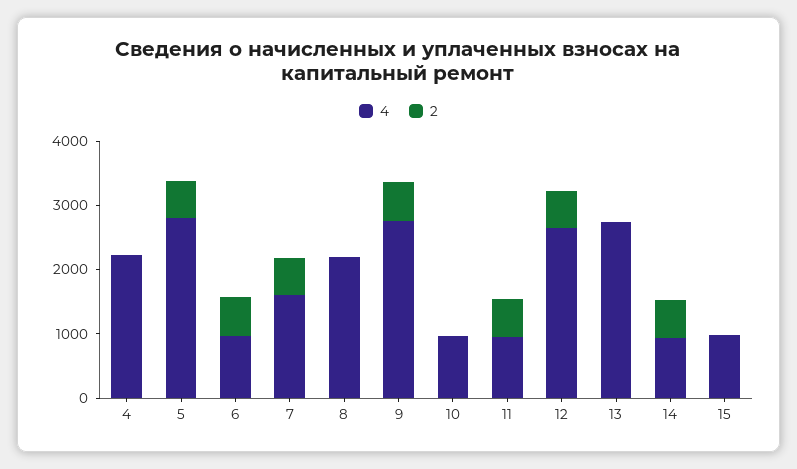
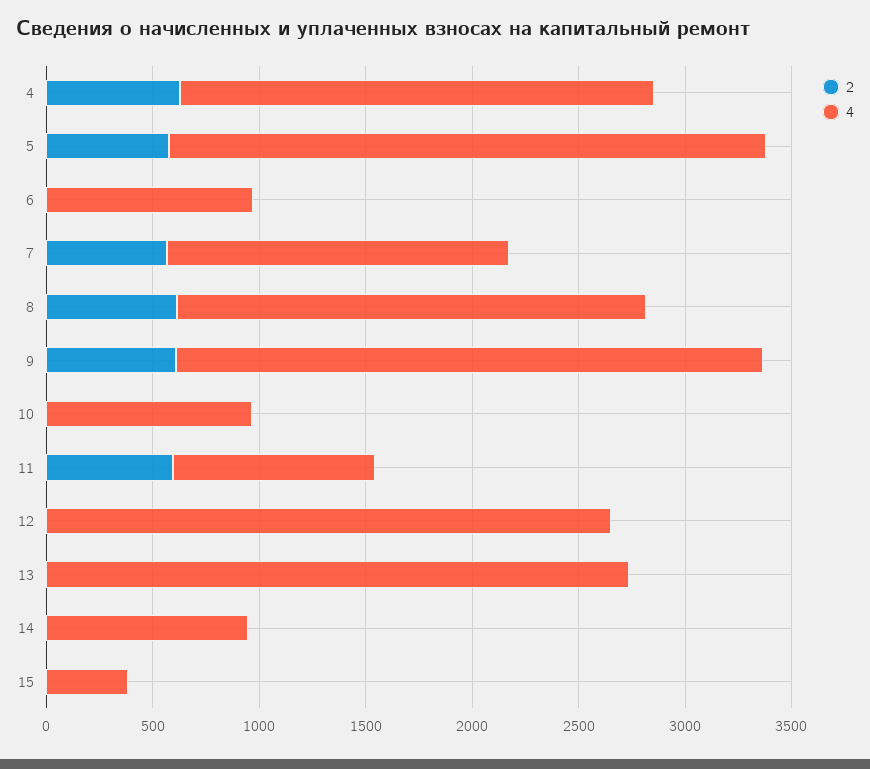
  {
    "4": {
      "4": 2200,
      "5": 2800,
      "6": 1000,
      "7": 1600,
      "8": 2200,
      "9": 2800,
      "10": 1000,
      "11": 1000,
      "12": 2700,
      "13": 2700,
      "14": 900,
-     "15": 1000
+     "15": 400
    },
    "2": {
-     "4": 0,
+     "4": 600,
      "5": 600,
-     "6": 600,
+     "6": 0,
      "7": 600,
-     "8": 0,
+     "8": 600,
      "9": 600,
      "10": 0,
      "11": 600,
-     "12": 600,
+     "12": 0,
      "13": 0,
-     "14": 600,
+     "14": 0,
      "15": 0
    }
  }

